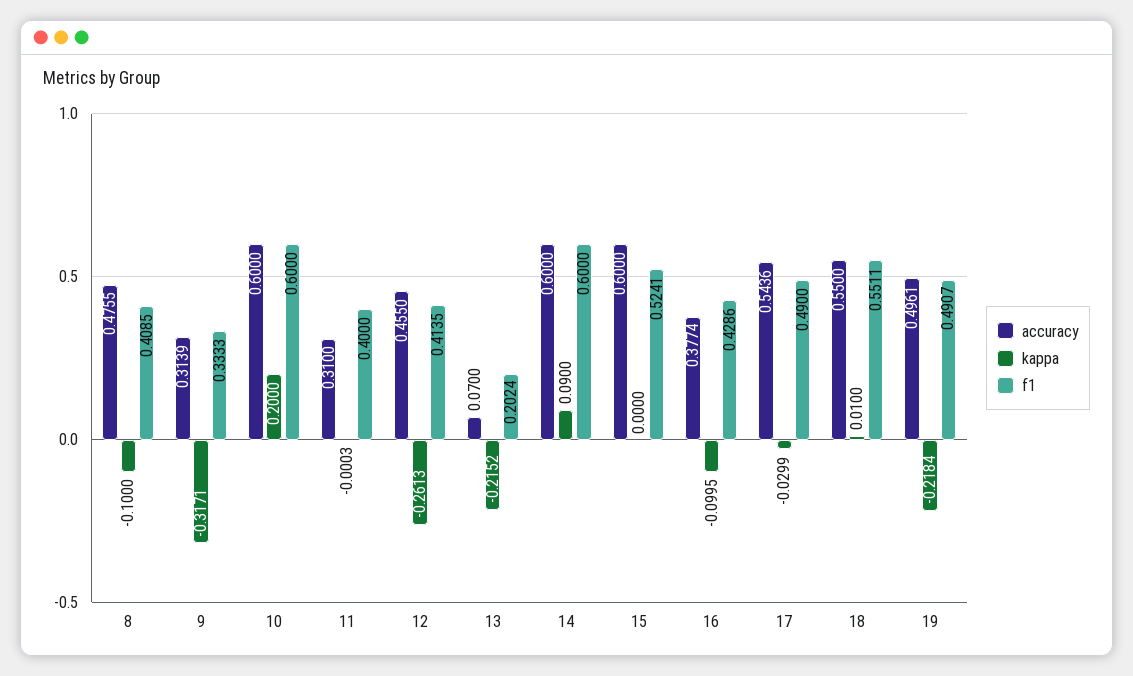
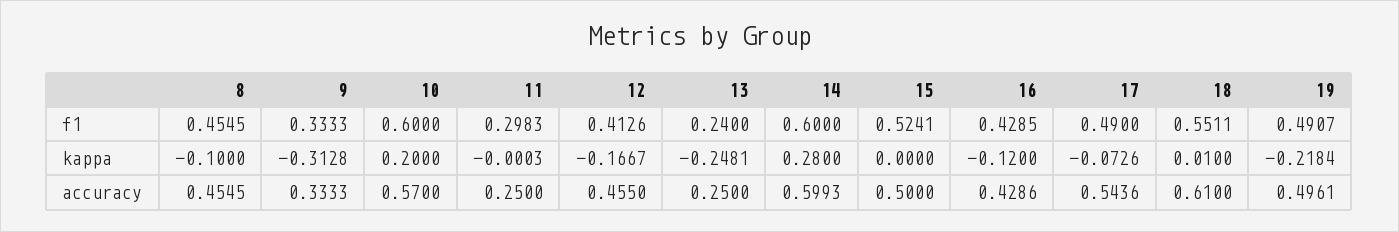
  {
    "accuracy": {
-     "8": 0.4755,
+     "8": 0.4545,
-     "9": 0.3139,
+     "9": 0.3333,
-     "10": 0.6,
+     "10": 0.57,
-     "11": 0.31,
+     "11": 0.25,
      "12": 0.455,
-     "13": 0.07,
+     "13": 0.25,
-     "14": 0.6,
+     "14": 0.5993,
-     "15": 0.6,
+     "15": 0.5,
-     "16": 0.3774,
+     "16": 0.4286,
      "17": 0.5436,
-     "18": 0.55,
+     "18": 0.61,
      "19": 0.4961
    },
    "kappa": {
      "8": -0.1,
-     "9": -0.3171,
+     "9": -0.3128,
      "10": 0.2,
      "11": -0.0003,
-     "12": -0.2613,
+     "12": -0.1667,
-     "13": -0.2152,
+     "13": -0.2481,
-     "14": 0.09,
+     "14": 0.28,
      "15": 0,
-     "16": -0.0995,
+     "16": -0.12,
-     "17": -0.0299,
+     "17": -0.0726,
      "18": 0.01,
      "19": -0.2184
    },
    "f1": {
-     "8": 0.4085,
+     "8": 0.4545,
      "9": 0.3333,
      "10": 0.6,
-     "11": 0.4,
+     "11": 0.2983,
-     "12": 0.4135,
+     "12": 0.4126,
-     "13": 0.2024,
+     "13": 0.24,
      "14": 0.6,
      "15": 0.5241,
-     "16": 0.4286,
+     "16": 0.4285,
      "17": 0.49,
      "18": 0.5511,
      "19": 0.4907
    }
  }

